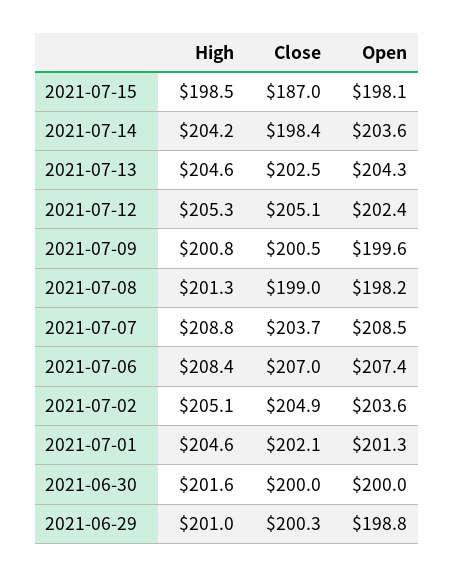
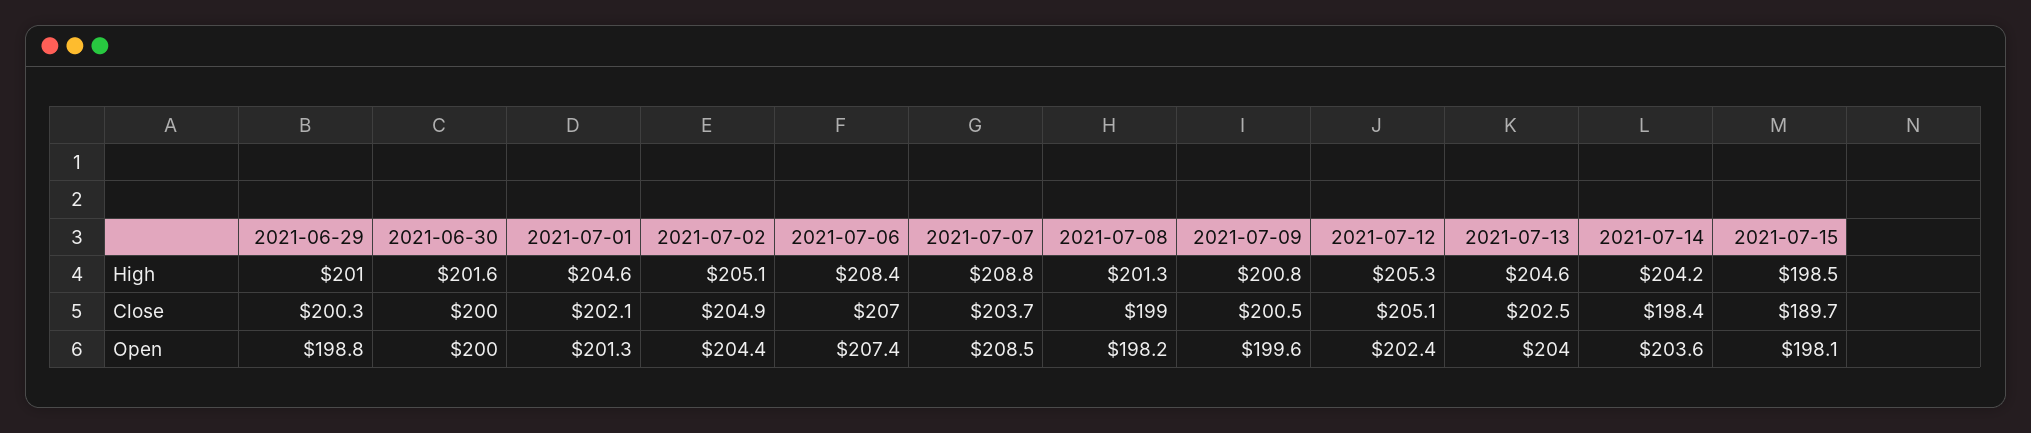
  {
    "High": {
      "2021-07-15": 198.5,
      "2021-07-14": 204.2,
      "2021-07-13": 204.6,
      "2021-07-12": 205.3,
      "2021-07-09": 200.8,
      "2021-07-08": 201.3,
      "2021-07-07": 208.8,
      "2021-07-06": 208.4,
      "2021-07-02": 205.1,
      "2021-07-01": 204.6,
      "2021-06-30": 201.6,
      "2021-06-29": 201
    },
    "Close": {
-     "2021-07-15": 187,
+     "2021-07-15": 189.7,
      "2021-07-14": 198.4,
      "2021-07-13": 202.5,
      "2021-07-12": 205.1,
      "2021-07-09": 200.5,
      "2021-07-08": 199,
      "2021-07-07": 203.7,
      "2021-07-06": 207,
      "2021-07-02": 204.9,
      "2021-07-01": 202.1,
      "2021-06-30": 200,
      "2021-06-29": 200.3
    },
    "Open": {
      "2021-07-15": 198.1,
      "2021-07-14": 203.6,
-     "2021-07-13": 204.3,
+     "2021-07-13": 204,
      "2021-07-12": 202.4,
      "2021-07-09": 199.6,
      "2021-07-08": 198.2,
      "2021-07-07": 208.5,
      "2021-07-06": 207.4,
-     "2021-07-02": 203.6,
+     "2021-07-02": 204.4,
      "2021-07-01": 201.3,
      "2021-06-30": 200,
      "2021-06-29": 198.8
    }
  }

